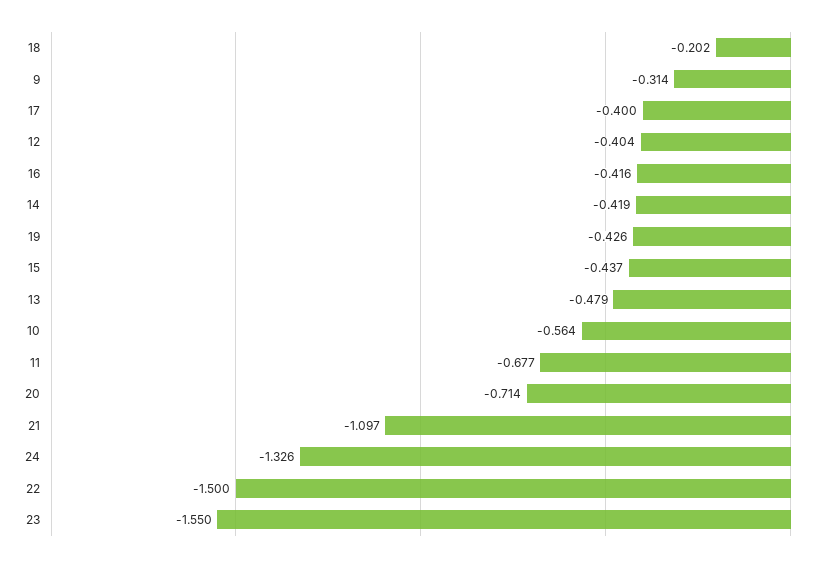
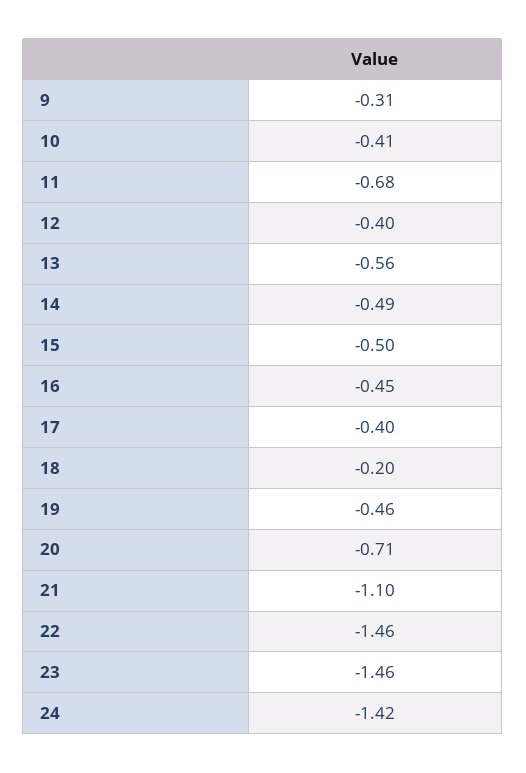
  {
    "18": -0.202,
    "9": -0.314,
    "17": -0.4,
    "12": -0.404,
-   "16": -0.416,
+   "16": -0.45,
-   "14": -0.419,
+   "14": -0.49,
-   "19": -0.426,
+   "19": -0.46,
-   "15": -0.437,
+   "15": -0.5,
-   "13": -0.479,
+   "13": -0.56,
-   "10": -0.564,
+   "10": -0.41,
    "11": -0.677,
    "20": -0.714,
    "21": -1.097,
-   "24": -1.326,
+   "24": -1.42,
-   "22": -1.5,
+   "22": -1.46,
-   "23": -1.55
+   "23": -1.46
  }

